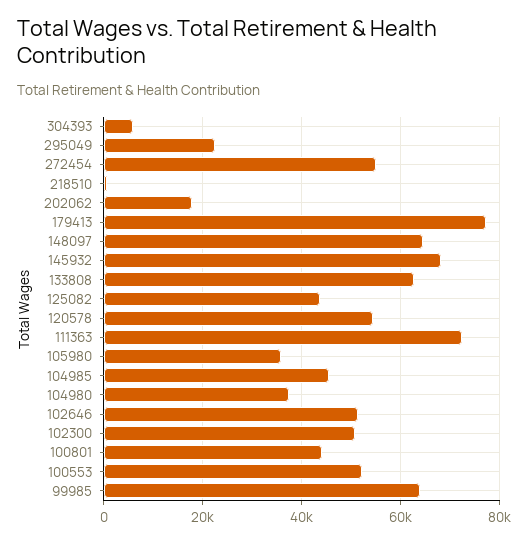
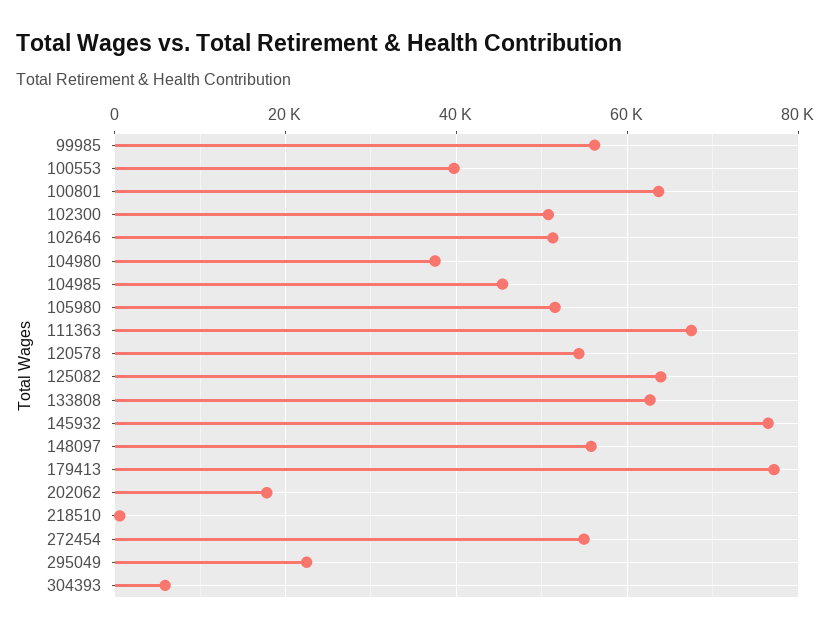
  {
    "304393": 6000,
    "295049": 22000,
    "272454": 54000,
    "218510": 0,
    "202062": 18000,
    "179413": 78000,
-   "148097": 64000,
+   "148097": 56000,
-   "145932": 68000,
+   "145932": 76000,
    "133808": 62000,
-   "125082": 44000,
+   "125082": 64000,
    "120578": 54000,
-   "111363": 72000,
+   "111363": 68000,
-   "105980": 36000,
+   "105980": 52000,
    "104985": 46000,
    "104980": 38000,
    "102646": 52000,
    "102300": 50000,
-   "100801": 44000,
+   "100801": 64000,
-   "100553": 52000,
+   "100553": 40000,
-   "99985": 64000
+   "99985": 56000
  }

